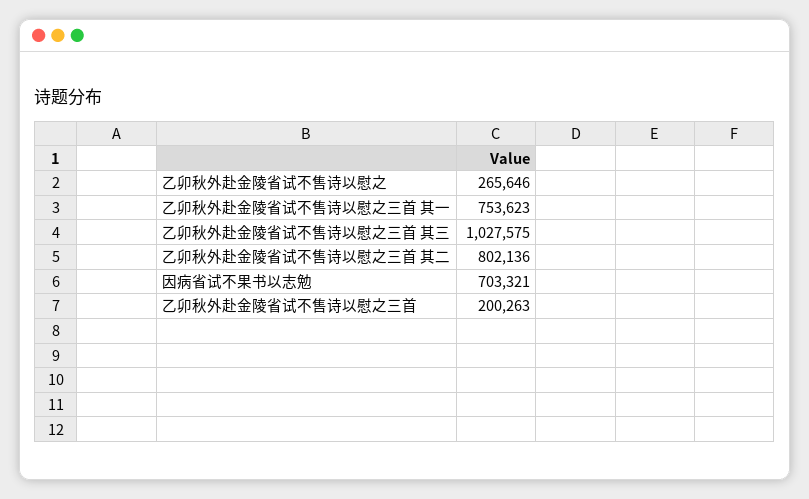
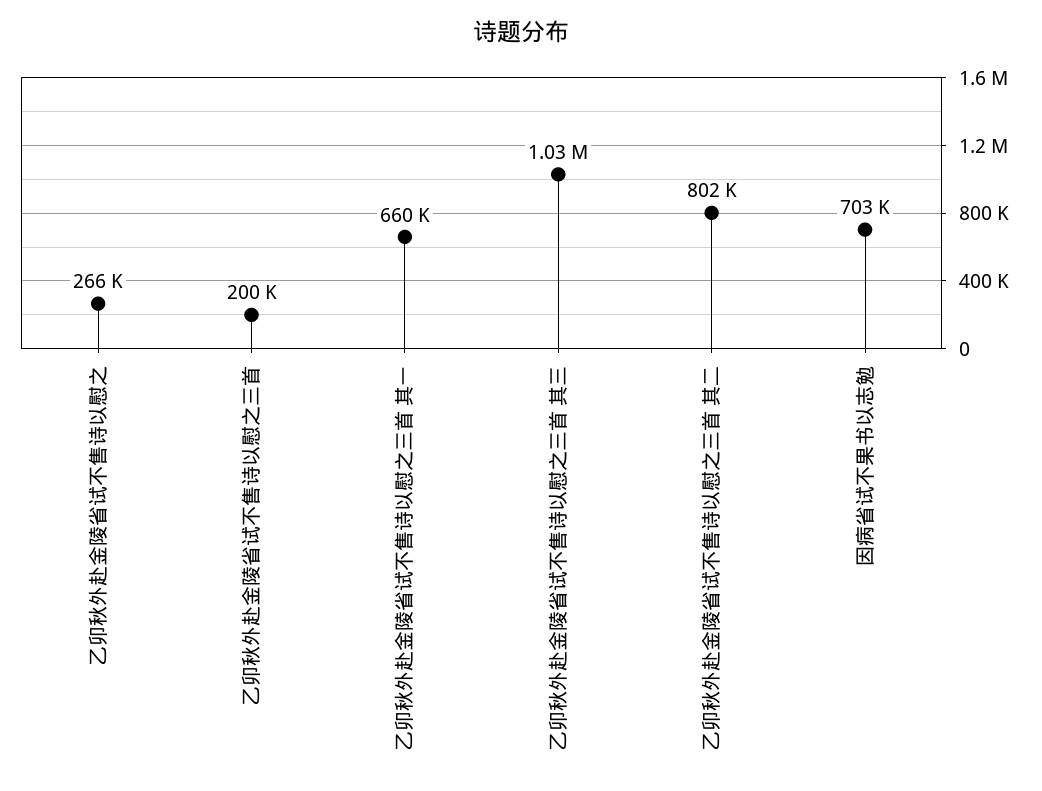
  {
    "乙卯秋外赴金陵省试不售诗以慰之": 265646,
-   "乙卯秋外赴金陵省试不售诗以慰之三首 其一": 753623,
+   "乙卯秋外赴金陵省试不售诗以慰之三首 其一": 660000,
    "乙卯秋外赴金陵省试不售诗以慰之三首 其三": 1027575,
    "乙卯秋外赴金陵省试不售诗以慰之三首 其二": 802136,
    "因病省试不果书以志勉": 703321,
    "乙卯秋外赴金陵省试不售诗以慰之三首": 200263
  }

